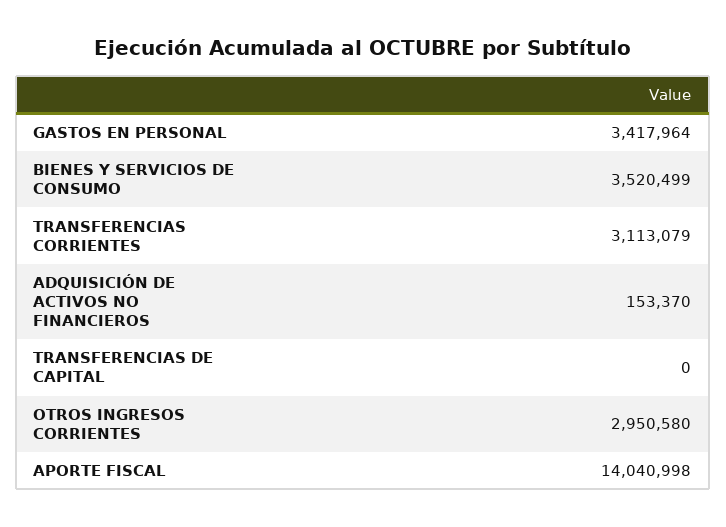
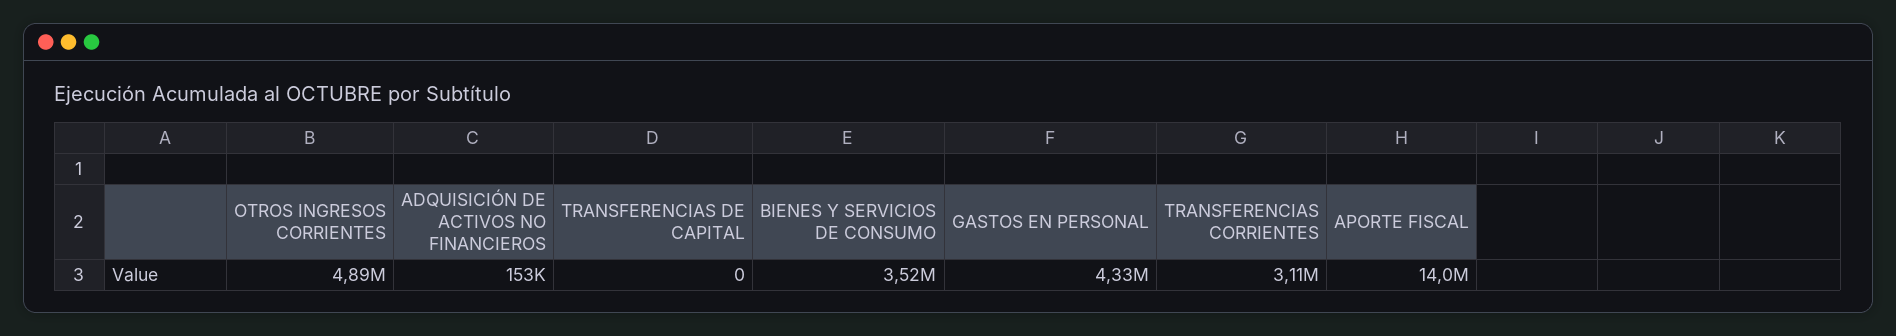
  {
-   "GASTOS EN PERSONAL": 3417964,
+   "GASTOS EN PERSONAL": 4330000,
    "BIENES Y SERVICIOS DE CONSUMO": 3520499,
    "TRANSFERENCIAS CORRIENTES": 3113079,
    "ADQUISICIÓN DE ACTIVOS NO FINANCIEROS": 153370,
    "TRANSFERENCIAS DE CAPITAL": 0,
-   "OTROS INGRESOS CORRIENTES": 2950580,
+   "OTROS INGRESOS CORRIENTES": 4890000,
    "APORTE FISCAL": 14040998
  }

